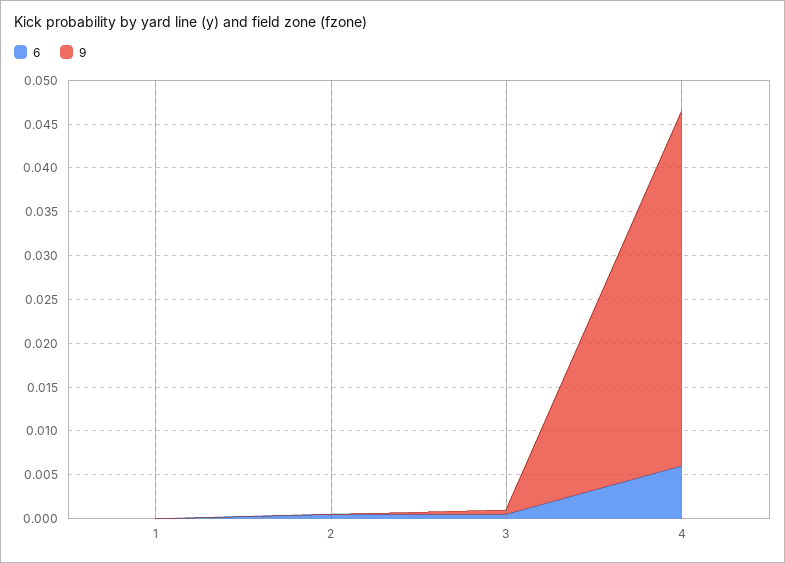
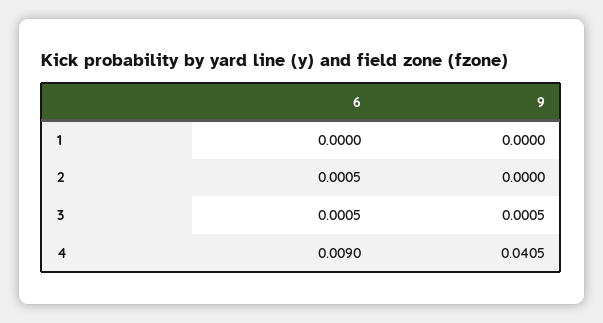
  {
    "6": {
      "1": 0,
      "2": 0.0005,
      "3": 0.0005,
-     "4": 0.006
+     "4": 0.009
    },
    "9": {
      "1": 0,
      "2": 0,
      "3": 0.0005,
      "4": 0.0405
    }
  }

